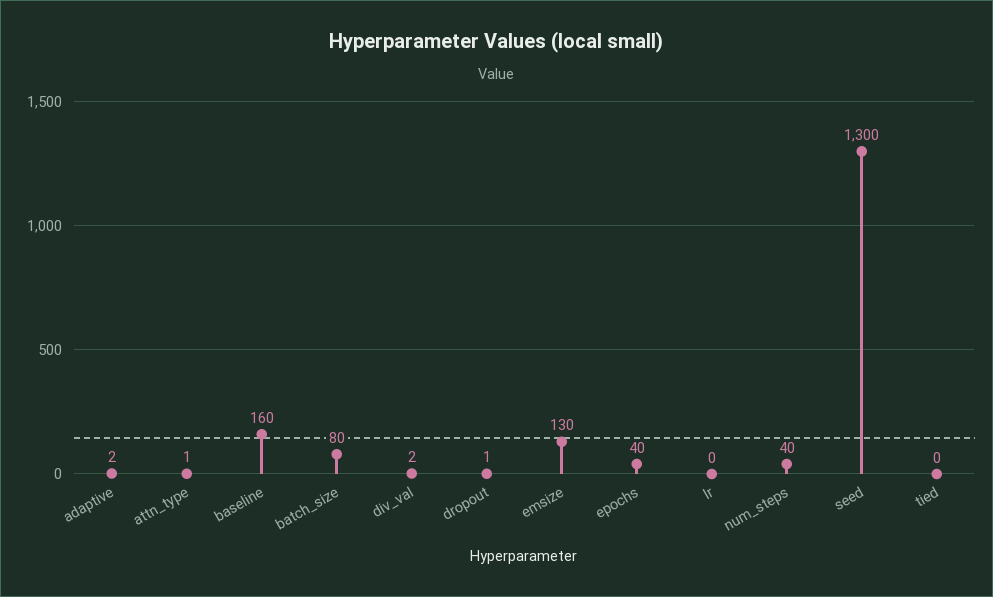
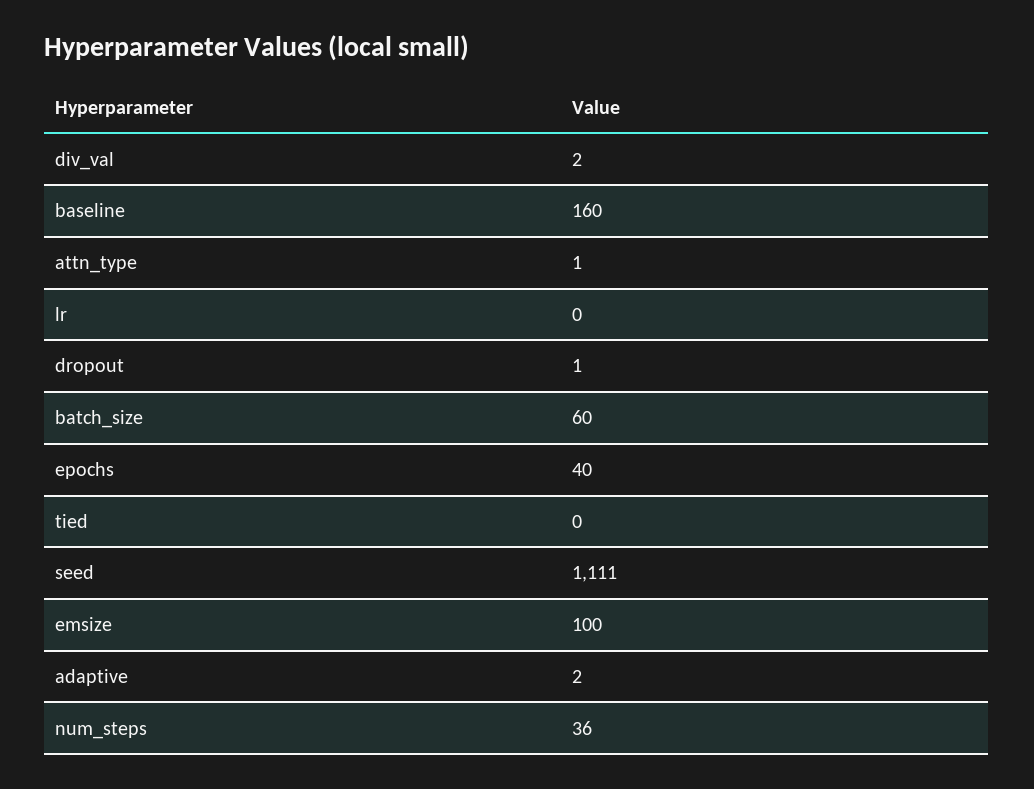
  {
    "adaptive": 2,
    "attn_type": 1,
    "baseline": 160,
-   "batch_size": 80,
+   "batch_size": 60,
    "div_val": 2,
    "dropout": 1,
-   "emsize": 130,
+   "emsize": 100,
    "epochs": 40,
    "lr": 0,
-   "num_steps": 40,
+   "num_steps": 36,
-   "seed": 1300,
+   "seed": 1111,
    "tied": 0
  }

